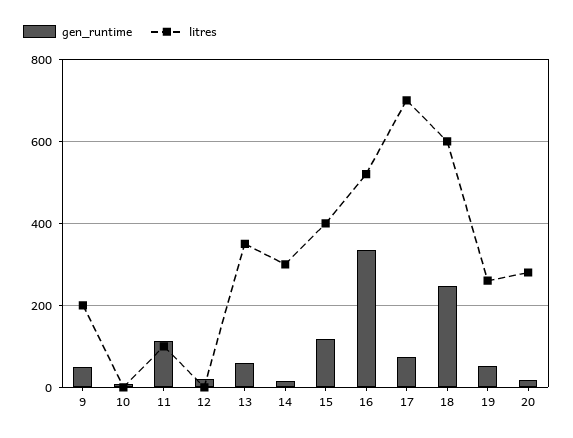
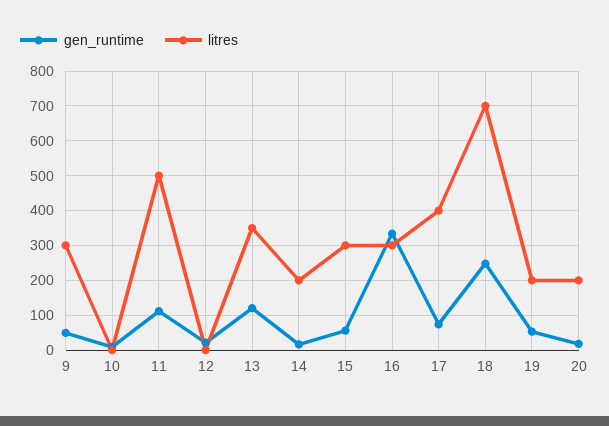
  {
    "gen_runtime": {
      "9": 40,
      "10": 0,
      "11": 120,
      "12": 20,
-     "13": 60,
+     "13": 120,
      "14": 20,
-     "15": 120,
+     "15": 60,
      "16": 340,
      "17": 80,
      "18": 240,
      "19": 60,
      "20": 20
    },
    "litres": {
-     "9": 200,
+     "9": 300,
      "10": 0,
-     "11": 100,
+     "11": 500,
      "12": 0,
      "13": 360,
-     "14": 300,
+     "14": 200,
-     "15": 400,
+     "15": 300,
-     "16": 520,
+     "16": 300,
-     "17": 700,
+     "17": 400,
-     "18": 600,
+     "18": 700,
-     "19": 260,
+     "19": 200,
-     "20": 280
+     "20": 200
    }
  }

